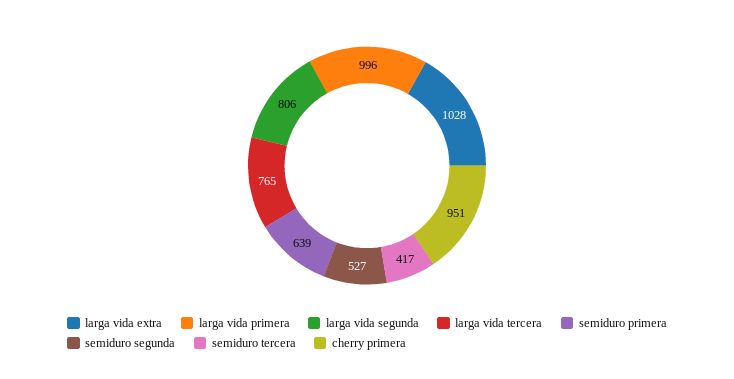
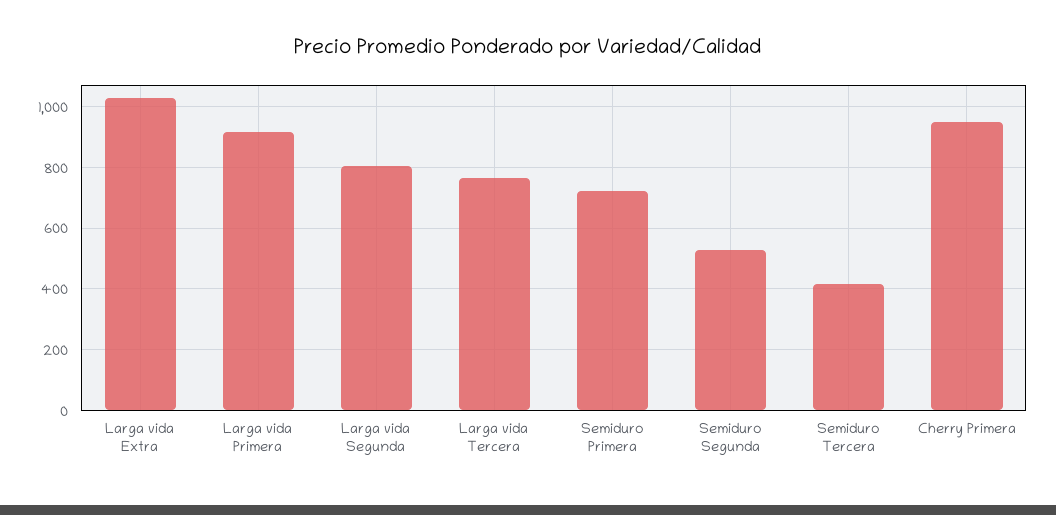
  {
    "larga vida extra": 1028,
-   "larga vida primera": 996,
+   "larga vida primera": 920,
    "larga vida segunda": 806,
    "larga vida tercera": 765,
-   "semiduro primera": 639,
+   "semiduro primera": 720,
    "semiduro segunda": 527,
    "semiduro tercera": 417,
    "cherry primera": 951
  }

